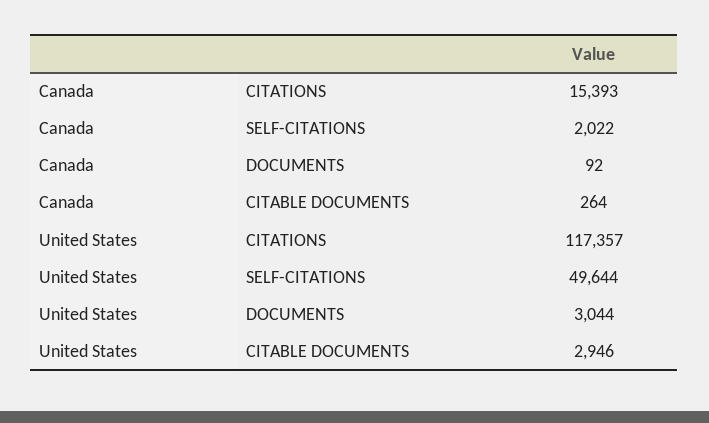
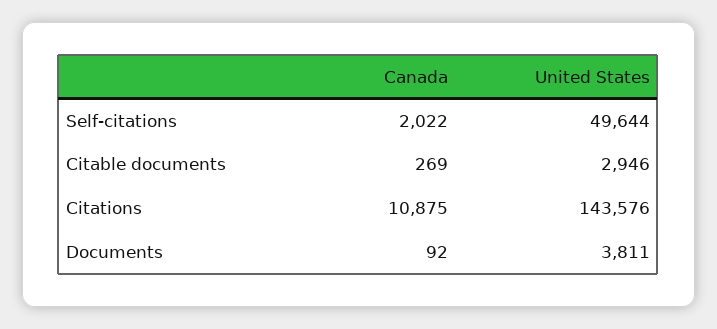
  {
    "Canada": {
-     "CITATIONS": 15393,
+     "CITATIONS": 10875,
      "SELF-CITATIONS": 2022,
      "DOCUMENTS": 92,
-     "CITABLE DOCUMENTS": 264
+     "CITABLE DOCUMENTS": 269
    },
    "United States": {
-     "CITATIONS": 117357,
+     "CITATIONS": 143576,
      "SELF-CITATIONS": 49644,
-     "DOCUMENTS": 3044,
+     "DOCUMENTS": 3811,
      "CITABLE DOCUMENTS": 2946
    }
  }

